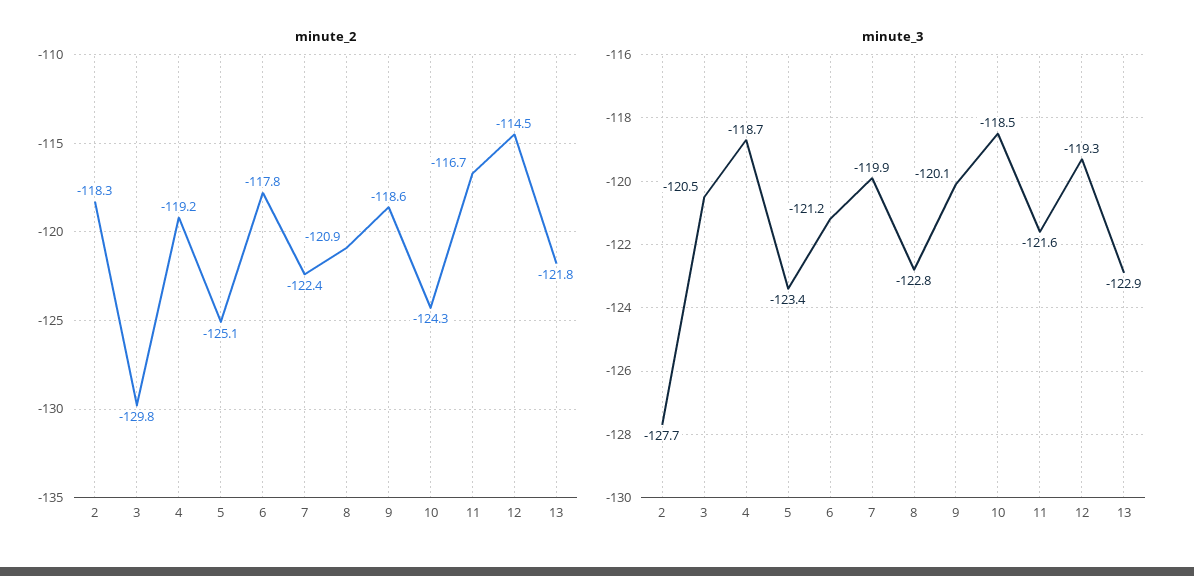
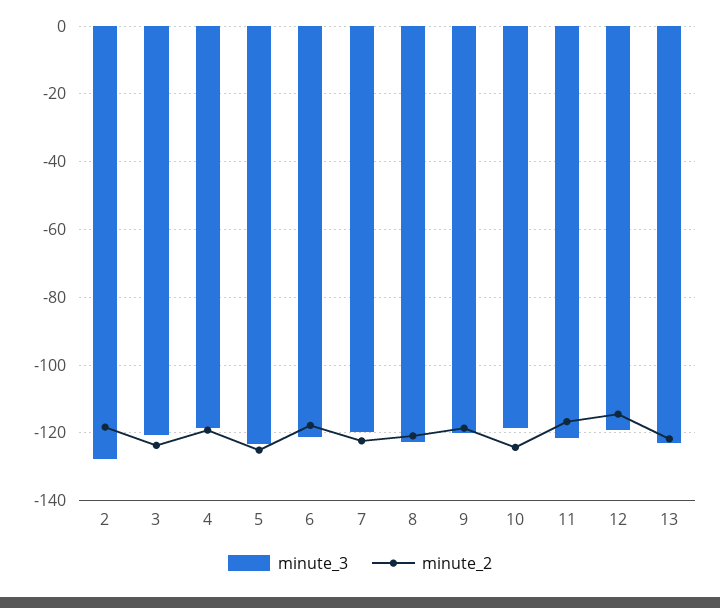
  {
    "minute_2": {
      "2": -118.3,
-     "3": -129.8,
+     "3": -124,
      "4": -119.2,
      "5": -125.1,
      "6": -117.8,
      "7": -122.4,
      "8": -120.9,
      "9": -118.6,
      "10": -124.3,
      "11": -116.7,
      "12": -114.5,
      "13": -121.8
    },
    "minute_3": {
      "2": -127.7,
      "3": -120.5,
      "4": -118.7,
      "5": -123.4,
      "6": -121.2,
      "7": -119.9,
      "8": -122.8,
      "9": -120.1,
      "10": -118.5,
      "11": -121.6,
      "12": -119.3,
      "13": -122.9
    }
  }

